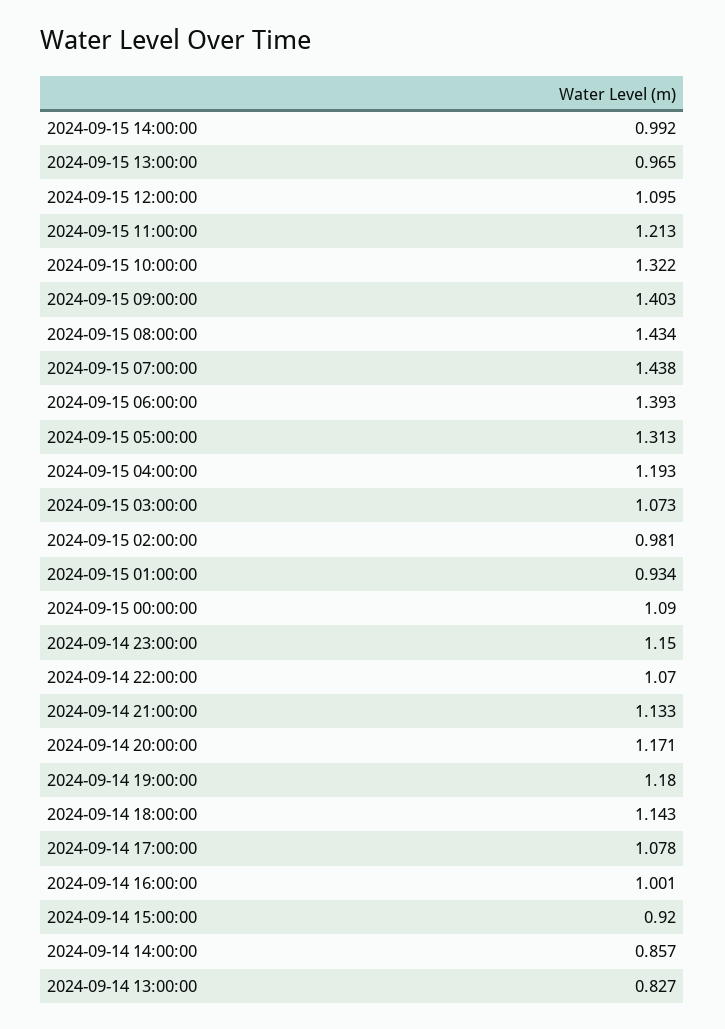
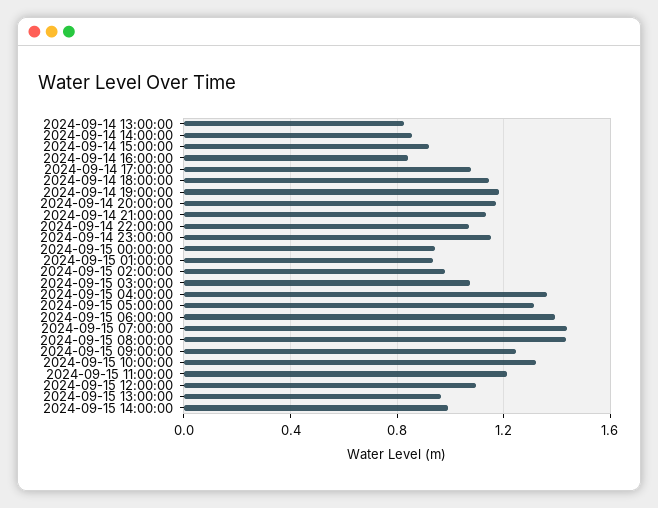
  {
    "2024-09-15 14:00:00": 0.992,
    "2024-09-15 13:00:00": 0.965,
    "2024-09-15 12:00:00": 1.095,
    "2024-09-15 11:00:00": 1.213,
    "2024-09-15 10:00:00": 1.322,
-   "2024-09-15 09:00:00": 1.403,
+   "2024-09-15 09:00:00": 1.25,
    "2024-09-15 08:00:00": 1.434,
    "2024-09-15 07:00:00": 1.438,
    "2024-09-15 06:00:00": 1.393,
    "2024-09-15 05:00:00": 1.313,
-   "2024-09-15 04:00:00": 1.193,
+   "2024-09-15 04:00:00": 1.35,
    "2024-09-15 03:00:00": 1.073,
    "2024-09-15 02:00:00": 0.981,
    "2024-09-15 01:00:00": 0.934,
-   "2024-09-15 00:00:00": 1.09,
+   "2024-09-15 00:00:00": 0.95,
    "2024-09-14 23:00:00": 1.15,
    "2024-09-14 22:00:00": 1.07,
    "2024-09-14 21:00:00": 1.133,
    "2024-09-14 20:00:00": 1.171,
    "2024-09-14 19:00:00": 1.18,
    "2024-09-14 18:00:00": 1.143,
    "2024-09-14 17:00:00": 1.078,
-   "2024-09-14 16:00:00": 1.001,
+   "2024-09-14 16:00:00": 0.85,
    "2024-09-14 15:00:00": 0.92,
    "2024-09-14 14:00:00": 0.857,
    "2024-09-14 13:00:00": 0.827
  }

